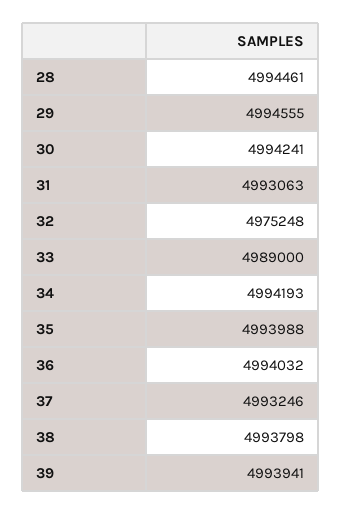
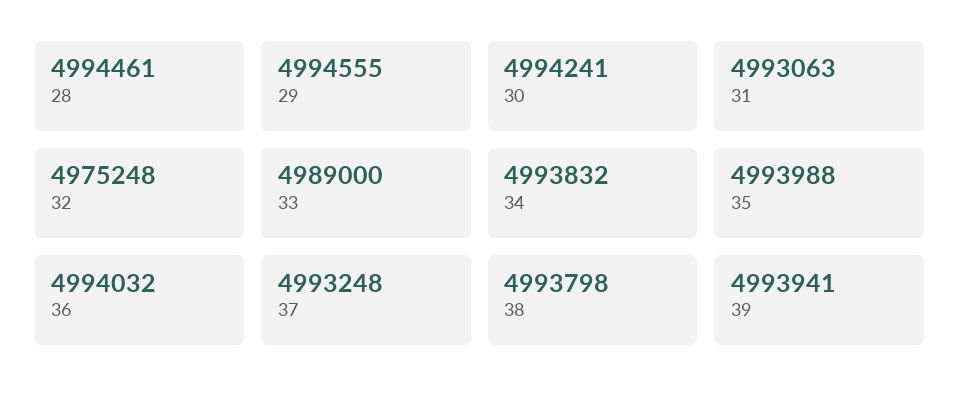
  {
    "28": 4994461,
    "29": 4994555,
    "30": 4994241,
    "31": 4993063,
    "32": 4975248,
    "33": 4989000,
-   "34": 4994193,
+   "34": 4993832,
    "35": 4993988,
    "36": 4994032,
-   "37": 4993246,
+   "37": 4993248,
    "38": 4993798,
    "39": 4993941
  }

